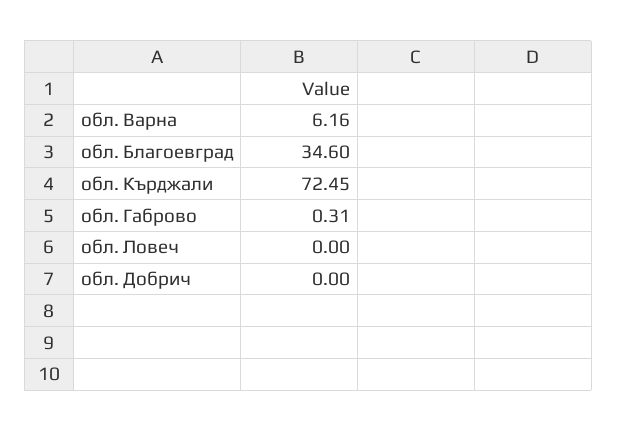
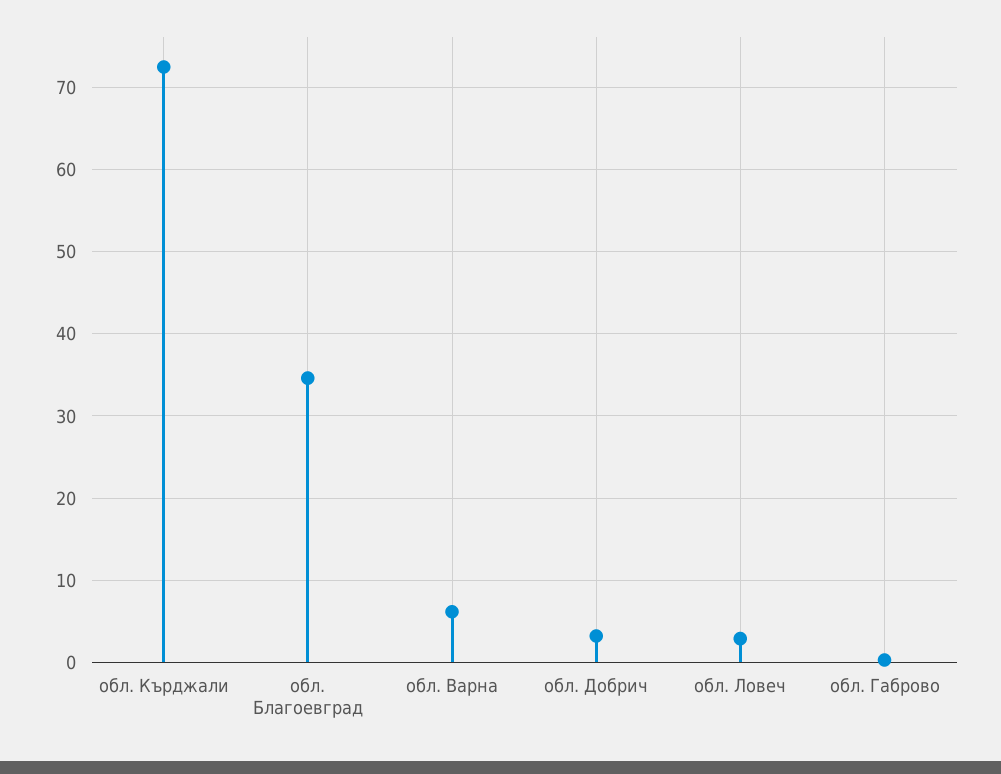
  {
    "обл. Варна": 6.16,
    "обл. Благоевград": 34.6,
    "обл. Кърджали": 72.45,
    "обл. Габрово": 0.31,
-   "обл. Ловеч": 0,
+   "обл. Ловеч": 3,
-   "обл. Добрич": 0
+   "обл. Добрич": 3
  }

